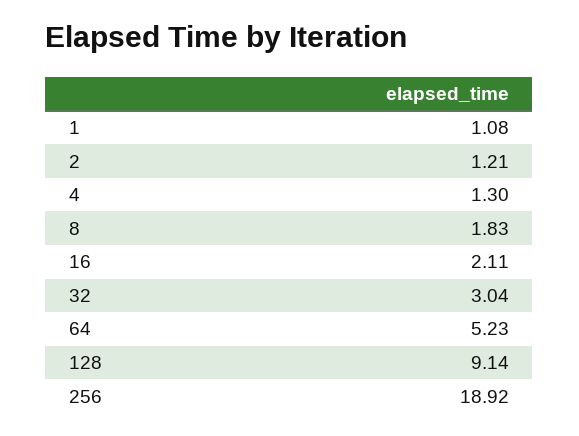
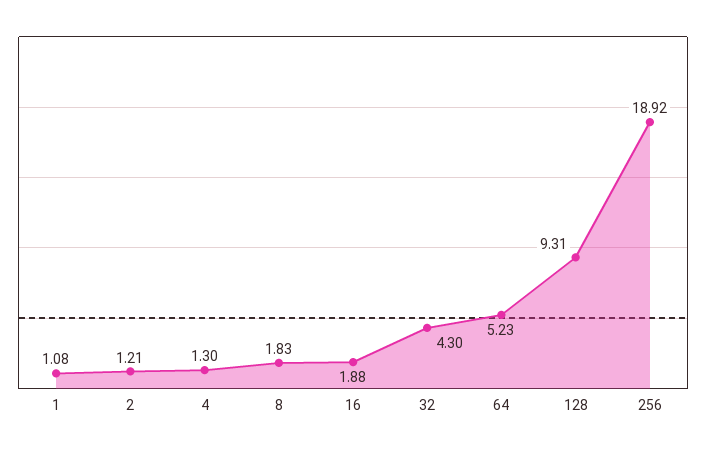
  {
    "1": 1.08,
    "2": 1.21,
    "4": 1.3,
    "8": 1.83,
-   "16": 2.11,
+   "16": 1.88,
-   "32": 3.04,
+   "32": 4.3,
    "64": 5.23,
-   "128": 9.14,
+   "128": 9.31,
    "256": 18.92
  }

